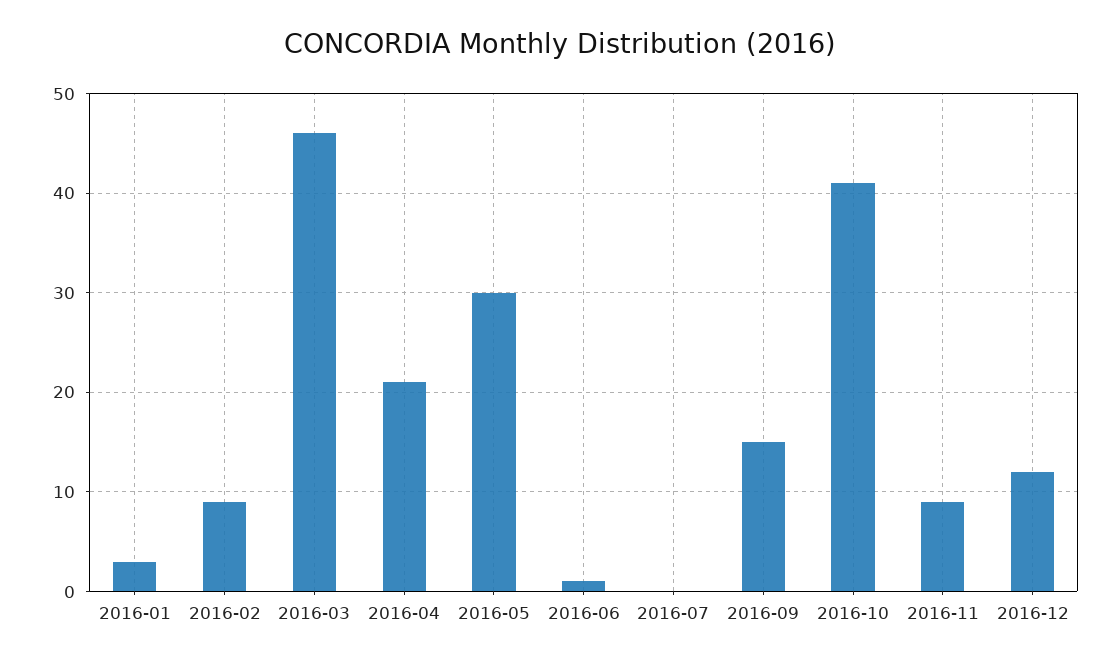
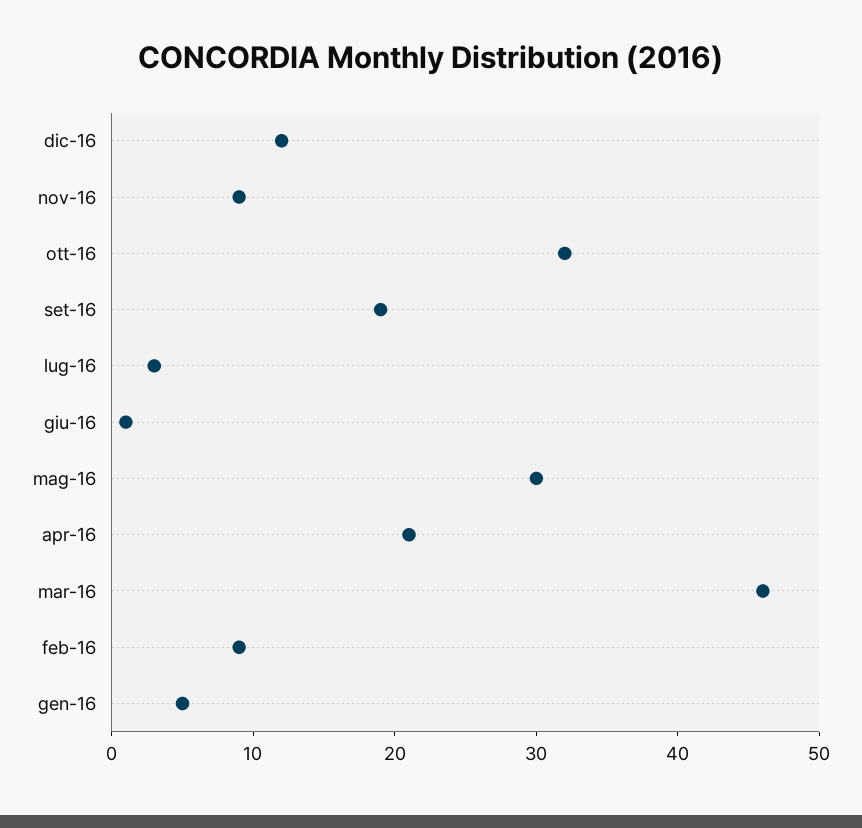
  {
-   "2016-01": 3,
+   "2016-01": 5,
    "2016-02": 9,
    "2016-03": 46,
    "2016-04": 21,
    "2016-05": 30,
    "2016-06": 1,
-   "2016-07": 0,
+   "2016-07": 3,
-   "2016-09": 15,
+   "2016-09": 19,
-   "2016-10": 41,
+   "2016-10": 32,
    "2016-11": 9,
    "2016-12": 12
  }

